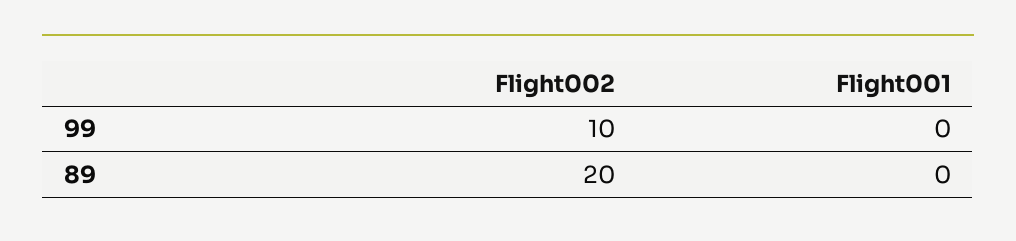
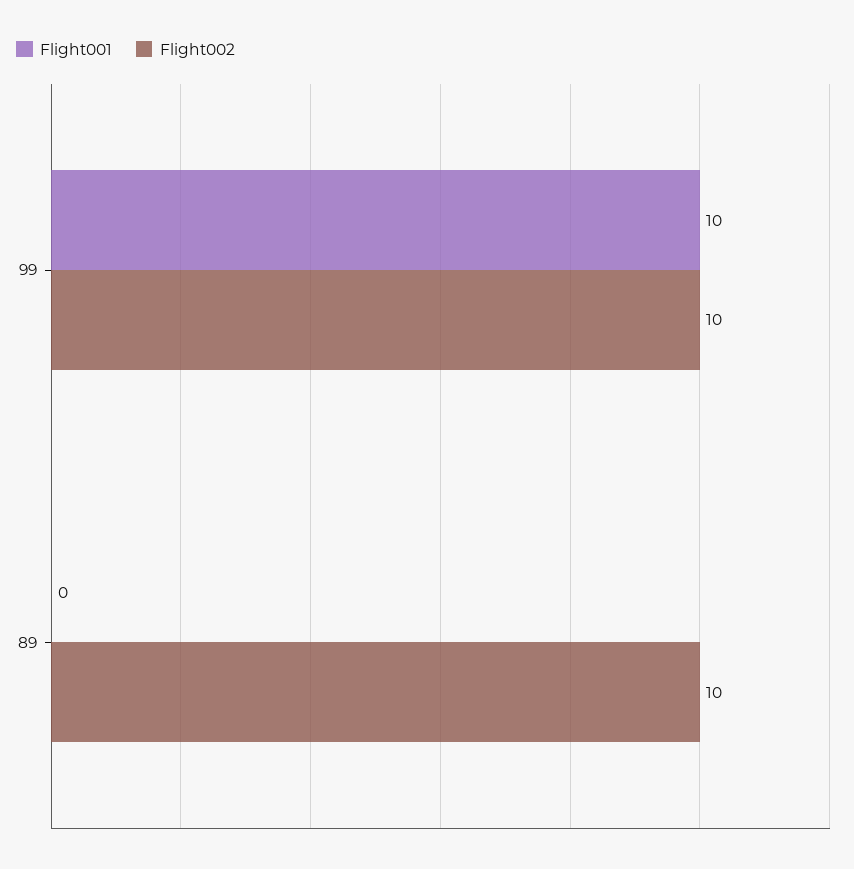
  {
    "Flight002": {
      "99": 10,
-     "89": 20
+     "89": 10
    },
    "Flight001": {
-     "99": 0,
+     "99": 10,
      "89": 0
    }
  }

